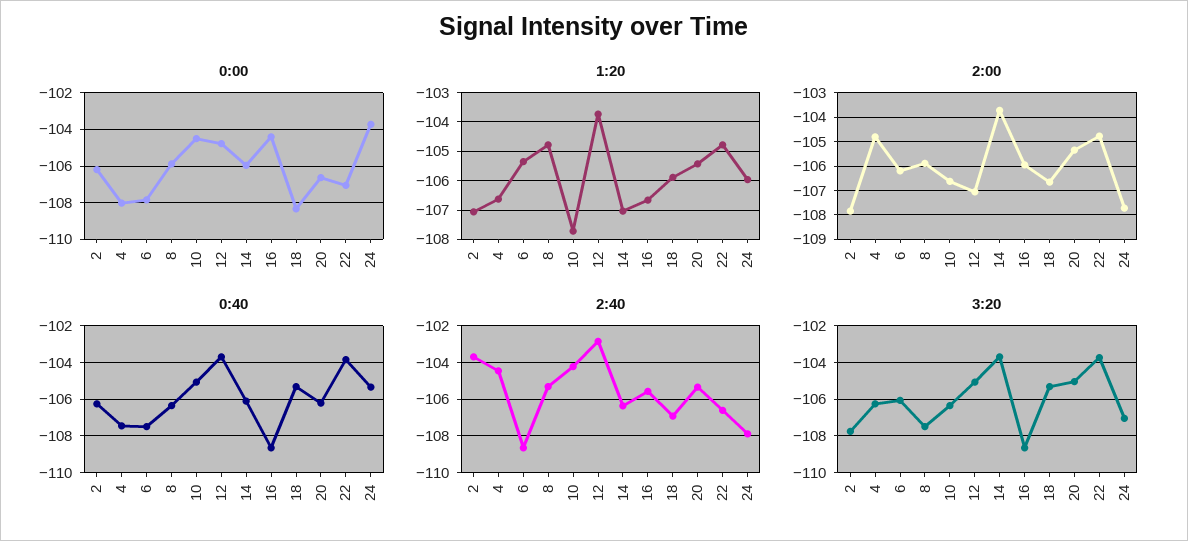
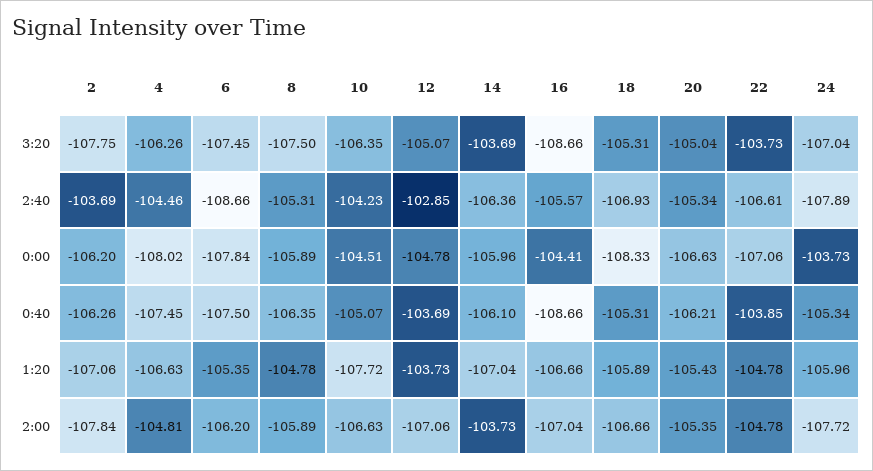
  {
    "0:00": {
      "2": -106.2,
      "4": -108.02,
      "6": -107.84,
      "8": -105.89,
      "10": -104.51,
      "12": -104.78,
      "14": -105.96,
      "16": -104.41,
      "18": -108.33,
      "20": -106.63,
      "22": -107.06,
      "24": -103.73
    },
    "1:20": {
      "2": -107.06,
      "4": -106.63,
      "6": -105.35,
      "8": -104.78,
      "10": -107.72,
      "12": -103.73,
      "14": -107.04,
      "16": -106.66,
      "18": -105.89,
      "20": -105.43,
      "22": -104.78,
      "24": -105.96
    },
    "2:00": {
      "2": -107.84,
      "4": -104.81,
      "6": -106.2,
      "8": -105.89,
      "10": -106.63,
      "12": -107.06,
      "14": -103.73,
-     "16": -106,
+     "16": -107.04,
      "18": -106.66,
      "20": -105.35,
      "22": -104.78,
      "24": -107.72
    },
    "0:40": {
      "2": -106.26,
      "4": -107.45,
      "6": -107.5,
      "8": -106.35,
      "10": -105.07,
      "12": -103.69,
      "14": -106.1,
      "16": -108.66,
      "18": -105.31,
      "20": -106.21,
      "22": -103.85,
      "24": -105.34
    },
    "2:40": {
      "2": -103.69,
      "4": -104.46,
      "6": -108.66,
      "8": -105.31,
      "10": -104.23,
      "12": -102.85,
      "14": -106.36,
      "16": -105.57,
      "18": -106.93,
      "20": -105.34,
      "22": -106.61,
      "24": -107.89
    },
    "3:20": {
      "2": -107.75,
      "4": -106.26,
-     "6": -106,
+     "6": -107.45,
      "8": -107.5,
      "10": -106.35,
      "12": -105.07,
      "14": -103.69,
      "16": -108.66,
      "18": -105.31,
      "20": -105.04,
      "22": -103.73,
      "24": -107.04
    }
  }

